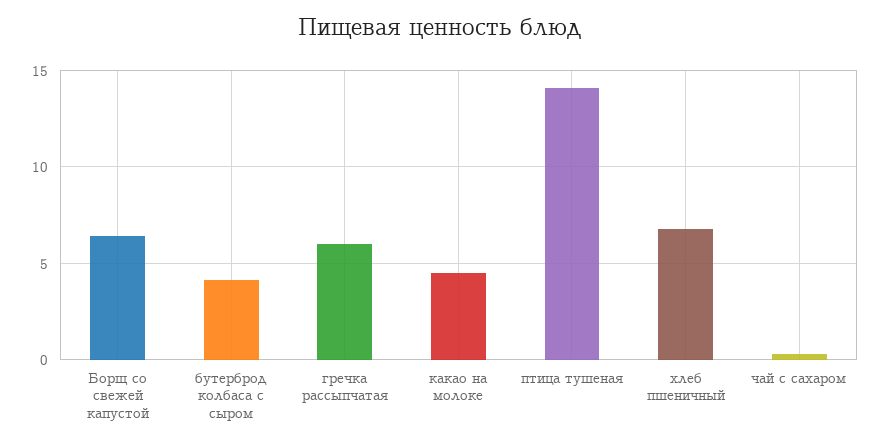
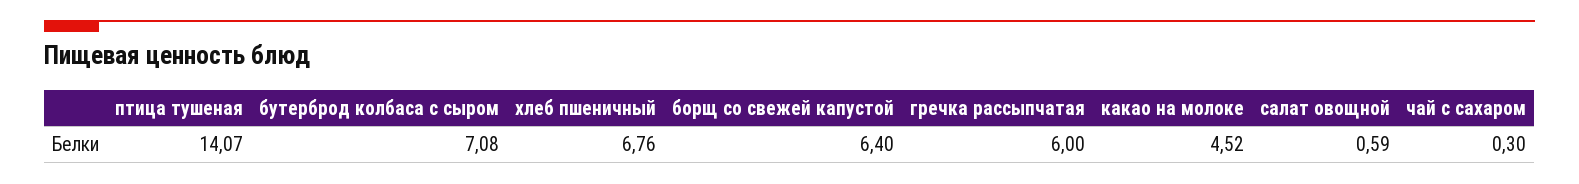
  {
    "Борщ со свежей капустой": 6.4,
-   "бутерброд колбаса с сыром": 4,
+   "бутерброд колбаса с сыром": 7.08,
    "гречка рассыпчатая": 6,
    "какао на молоке": 4.52,
    "птица тушеная": 14.07,
    "хлеб пшеничный": 6.76,
-   "чай с сахаром": 0.3
+   "чай с сахаром": 0.3,
+   "салат овощной": 0.59
  }

